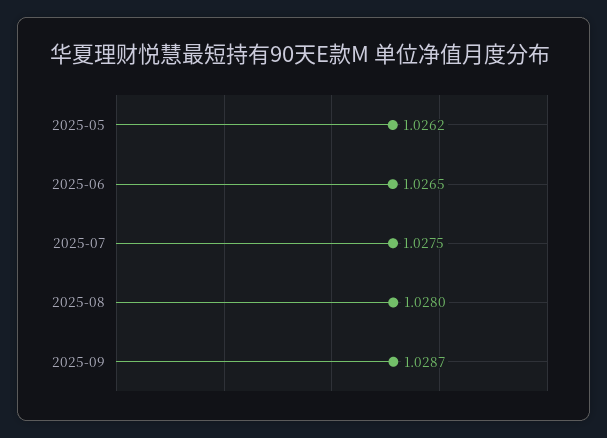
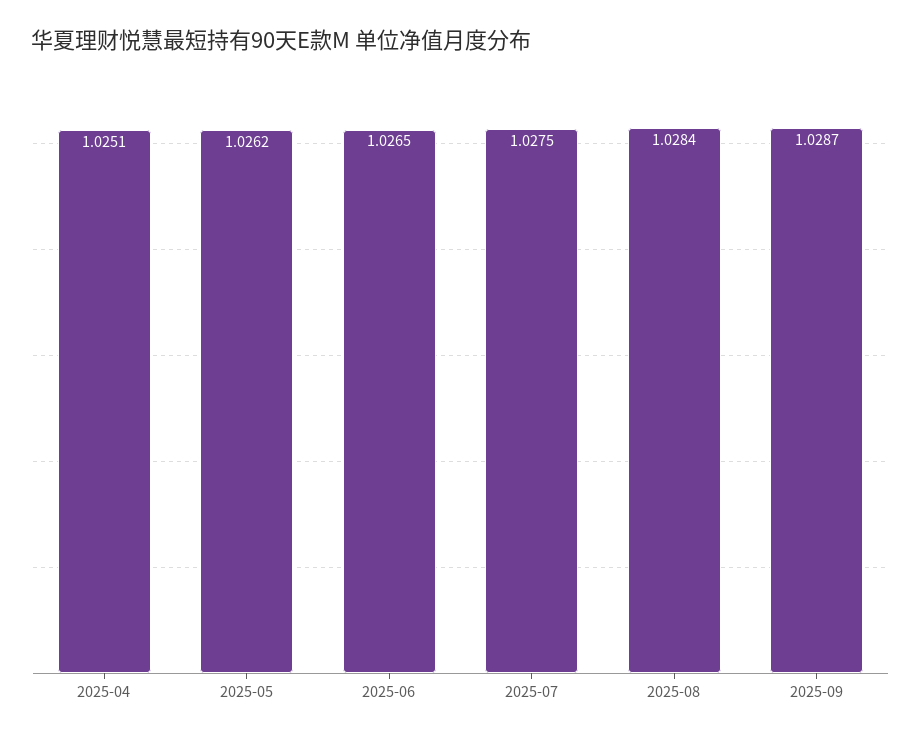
  {
    "2025-05": 1.0262,
    "2025-06": 1.0265,
    "2025-07": 1.0275,
-   "2025-08": 1.028,
+   "2025-08": 1.0284,
-   "2025-09": 1.0287
+   "2025-09": 1.0287,
+   "2025-04": 1.0251
  }

